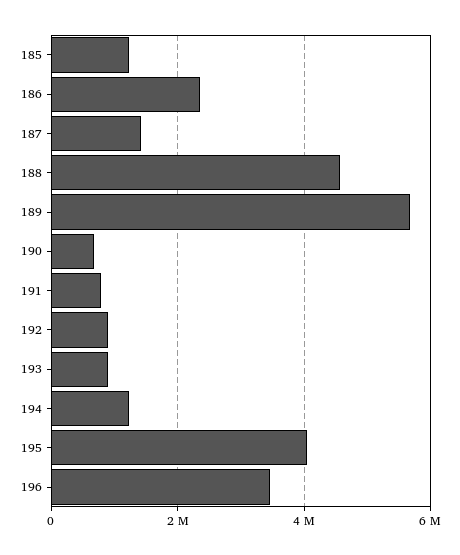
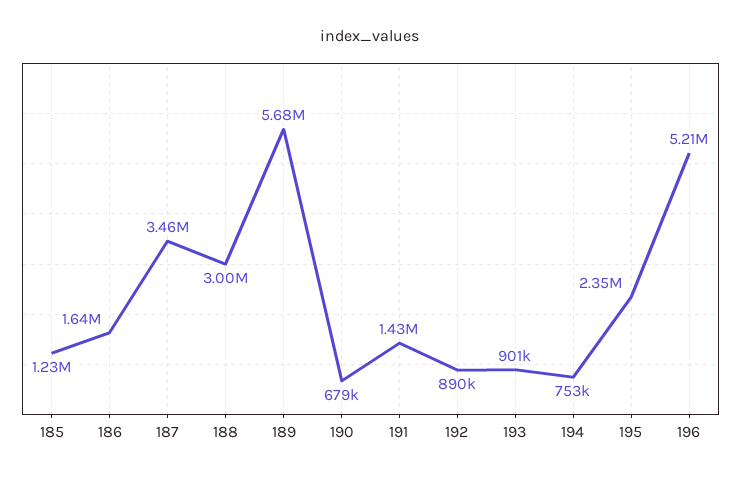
  {
    "185": 1230000,
-   "186": 2400000,
+   "186": 1640000,
-   "187": 1400000,
+   "187": 3460000,
-   "188": 4600000,
+   "188": 3000000,
    "189": 5680000,
    "190": 679000,
-   "191": 800000,
+   "191": 1430000,
    "192": 890000,
    "193": 901000,
-   "194": 1200000,
+   "194": 753000,
-   "195": 4000000,
+   "195": 2350000,
-   "196": 3400000
+   "196": 5210000
  }

